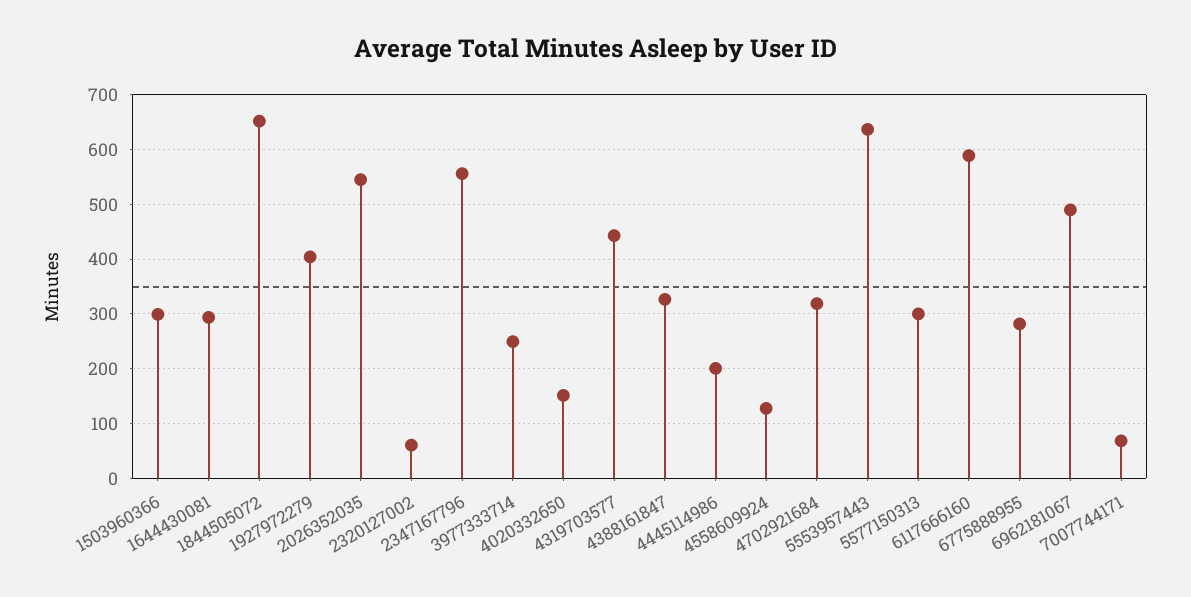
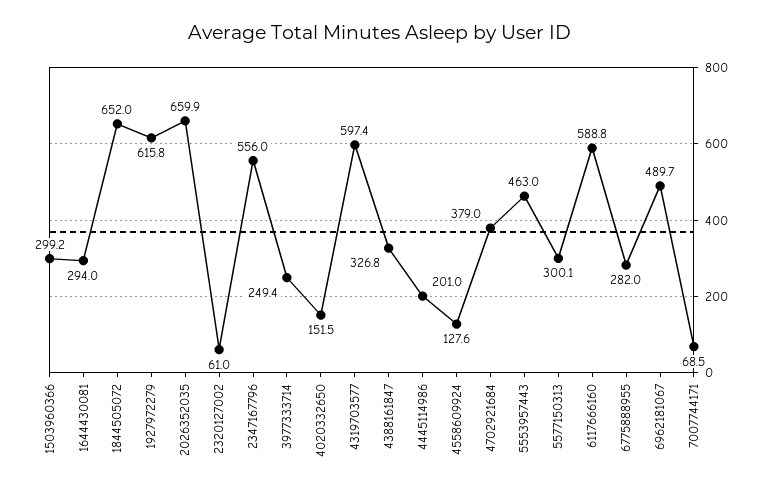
  {
    "1503960366": 299.2,
    "1644430081": 294,
    "1844505072": 652,
-   "1927972279": 400,
+   "1927972279": 615.8,
-   "2026352035": 540,
+   "2026352035": 659.9,
    "2320127002": 61,
    "2347167796": 556,
    "3977333714": 249.4,
    "4020332650": 151.5,
-   "4319703577": 440,
+   "4319703577": 597.4,
    "4388161847": 326.8,
    "4445114986": 201,
    "4558609924": 127.6,
-   "4702921684": 320,
+   "4702921684": 379,
-   "5553957443": 640,
+   "5553957443": 463,
    "5577150313": 300.1,
    "6117666160": 588.8,
    "6775888955": 282,
    "6962181067": 489.7,
    "7007744171": 68.5
  }

